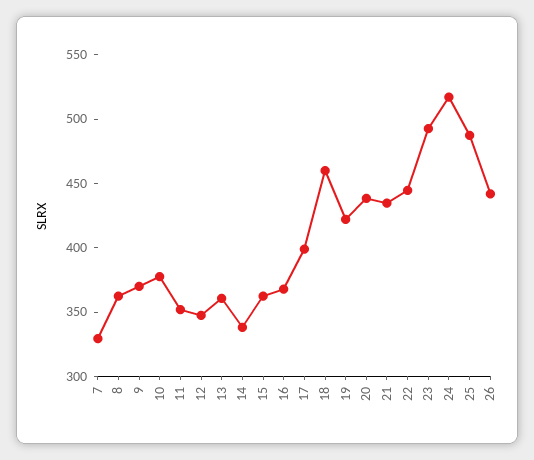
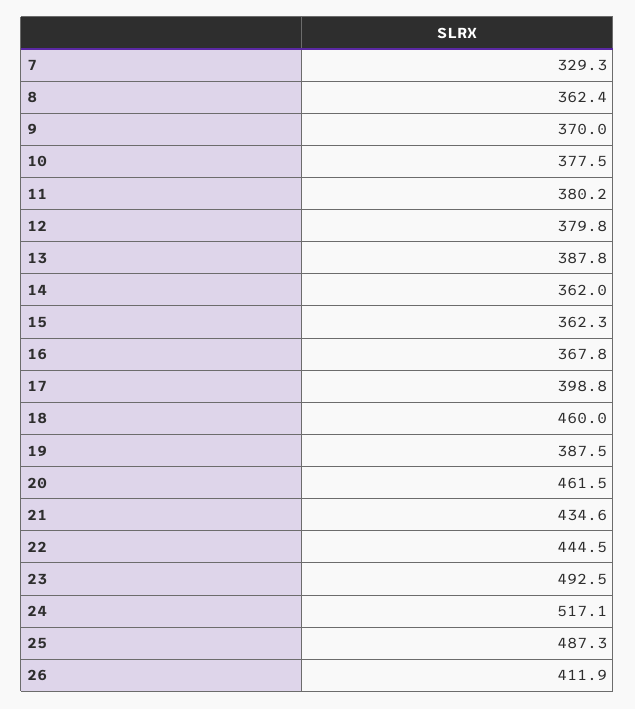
  {
    "7": 329.3,
    "8": 362.4,
    "9": 370,
    "10": 377.5,
-   "11": 350,
+   "11": 380.2,
-   "12": 350,
+   "12": 379.8,
-   "13": 360,
+   "13": 387.8,
-   "14": 340,
+   "14": 362,
    "15": 362.3,
    "16": 367.8,
    "17": 398.8,
    "18": 460,
-   "19": 420,
+   "19": 387.5,
-   "20": 440,
+   "20": 461.5,
    "21": 434.6,
    "22": 444.5,
    "23": 492.5,
    "24": 517.1,
    "25": 487.3,
-   "26": 440
+   "26": 411.9
  }

